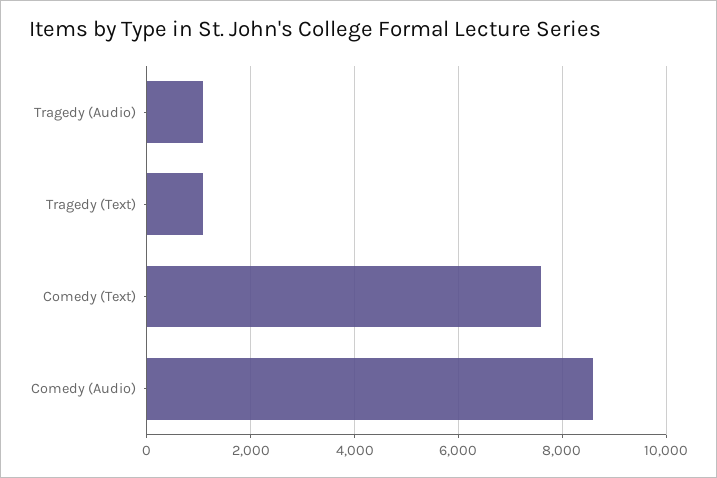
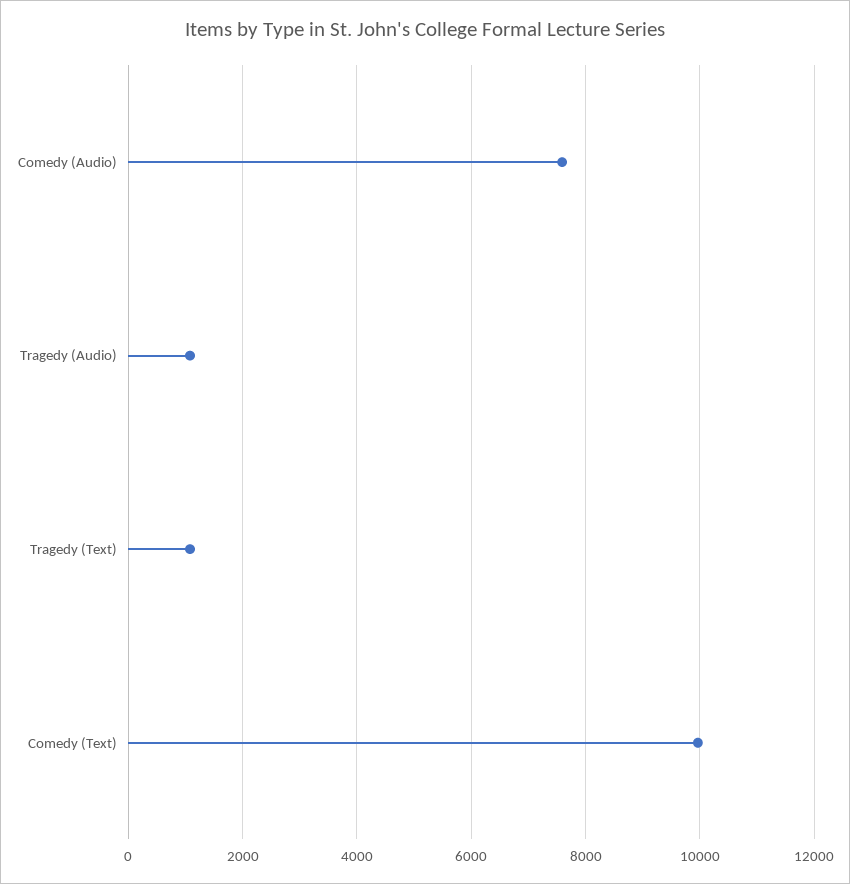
  {
    "Tragedy (Audio)": 1000,
    "Tragedy (Text)": 1000,
-   "Comedy (Text)": 7600,
+   "Comedy (Text)": 10000,
-   "Comedy (Audio)": 8600
+   "Comedy (Audio)": 7600
  }

